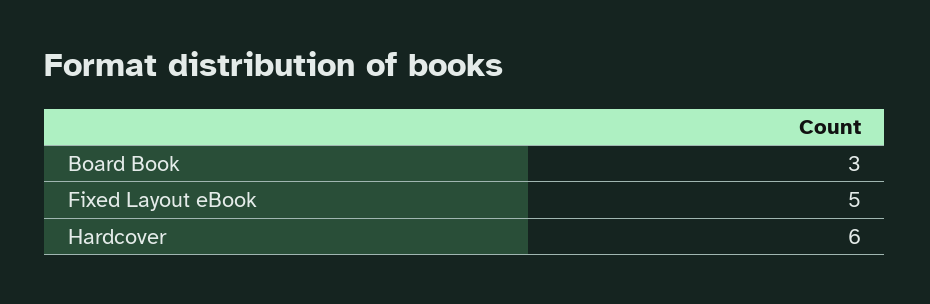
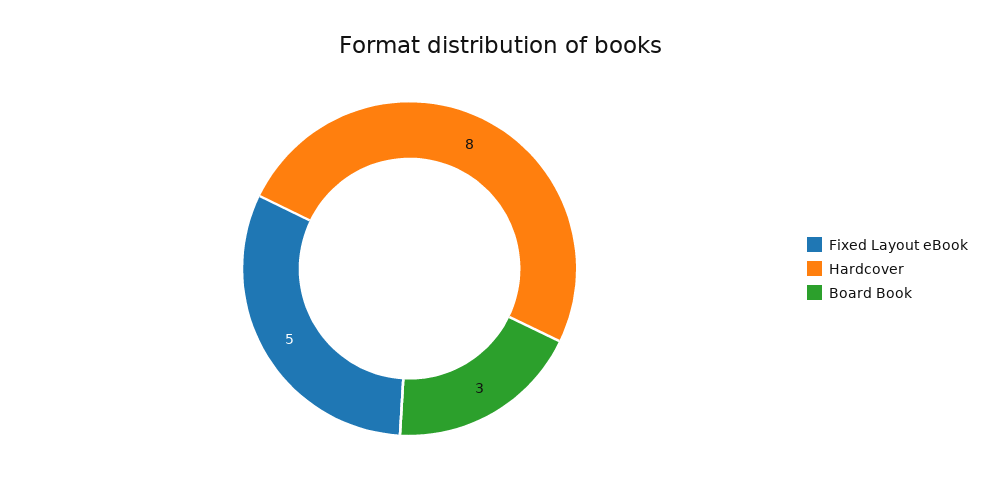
  {
    "Board Book": 3,
    "Fixed Layout eBook": 5,
-   "Hardcover": 6
+   "Hardcover": 8
  }

